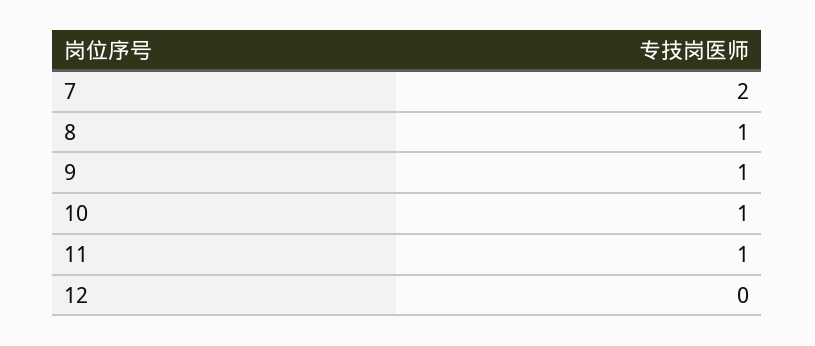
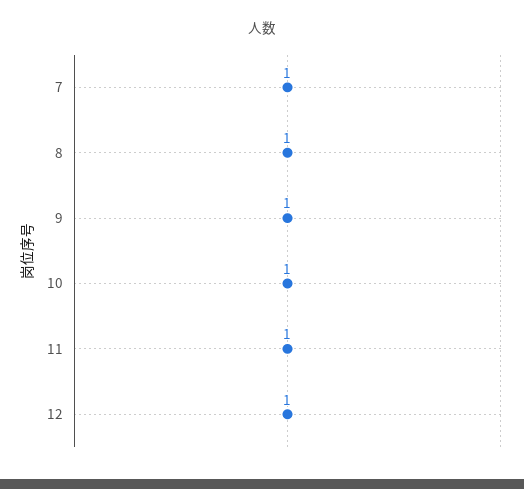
  {
-   "7": 2,
+   "7": 1,
    "8": 1,
    "9": 1,
    "10": 1,
    "11": 1,
-   "12": 0
+   "12": 1
  }

